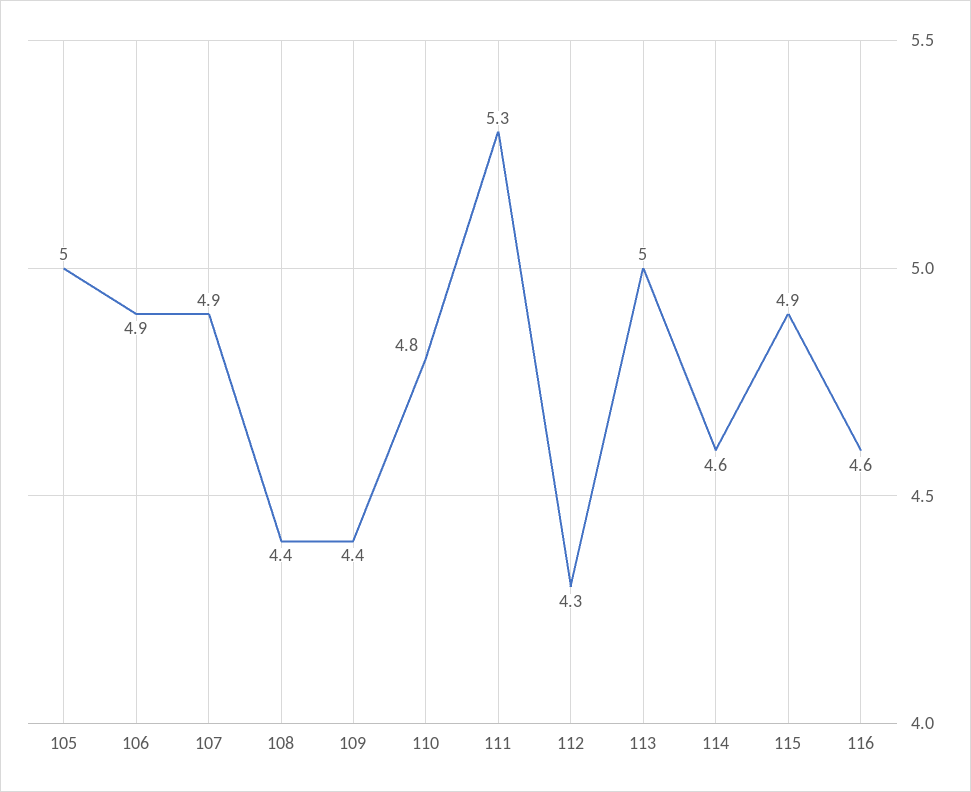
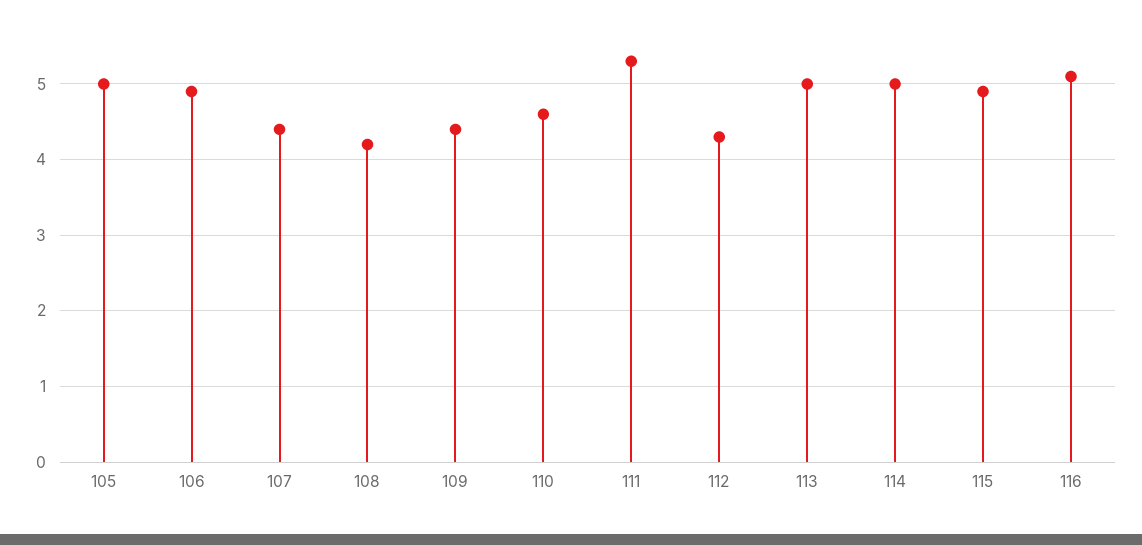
  {
    "105": 5,
    "106": 4.9,
-   "107": 4.9,
+   "107": 4.4,
-   "108": 4.4,
+   "108": 4.2,
    "109": 4.4,
-   "110": 4.8,
+   "110": 4.6,
    "111": 5.3,
    "112": 4.3,
    "113": 5,
-   "114": 4.6,
+   "114": 5,
    "115": 4.9,
-   "116": 4.6
+   "116": 5.1
  }

